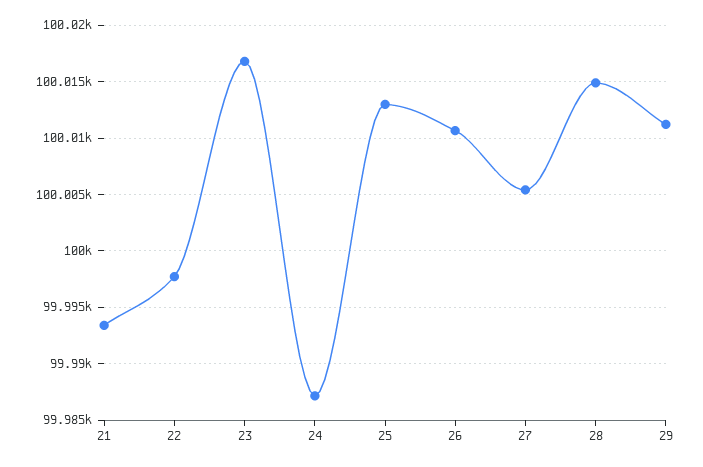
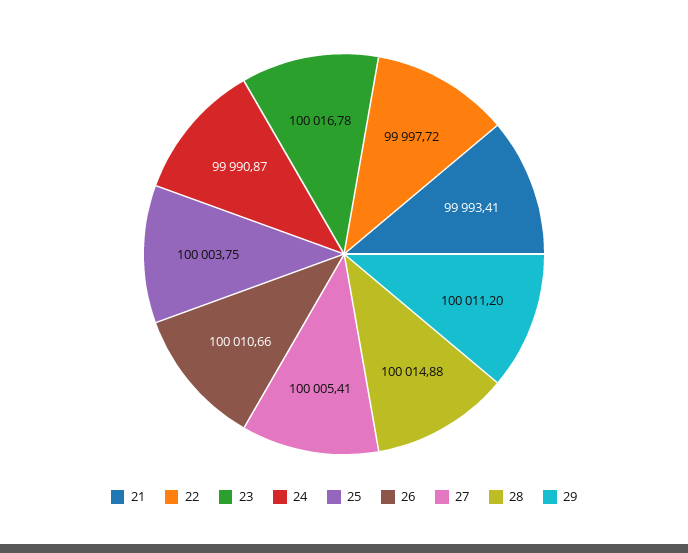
  {
    "21": 99993.41,
    "22": 99997.72,
    "23": 100016.78,
-   "24": 99987,
+   "24": 99990.87,
-   "25": 100013,
+   "25": 100003.75,
    "26": 100010.66,
    "27": 100005.41,
    "28": 100014.88,
    "29": 100011.2
  }

